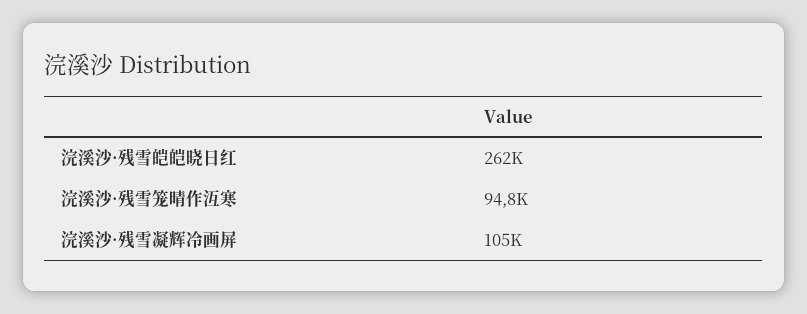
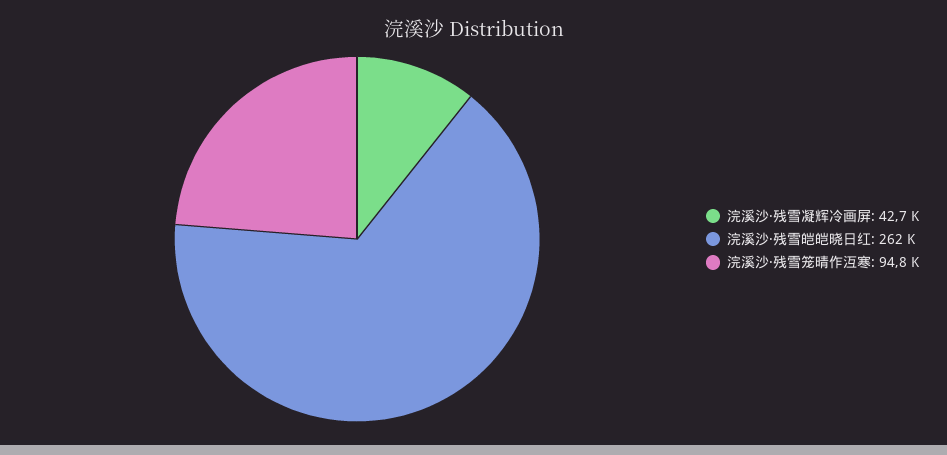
  {
    "浣溪沙·残雪皑皑晓日红": 262000,
    "浣溪沙·残雪笼晴作沍寒": 94800,
-   "浣溪沙·残雪凝辉冷画屏": 105000
+   "浣溪沙·残雪凝辉冷画屏": 42700
  }

